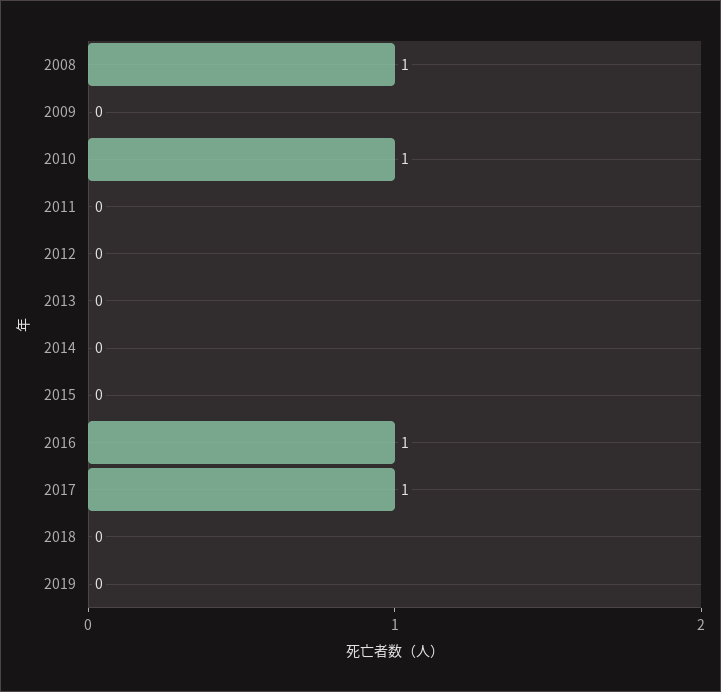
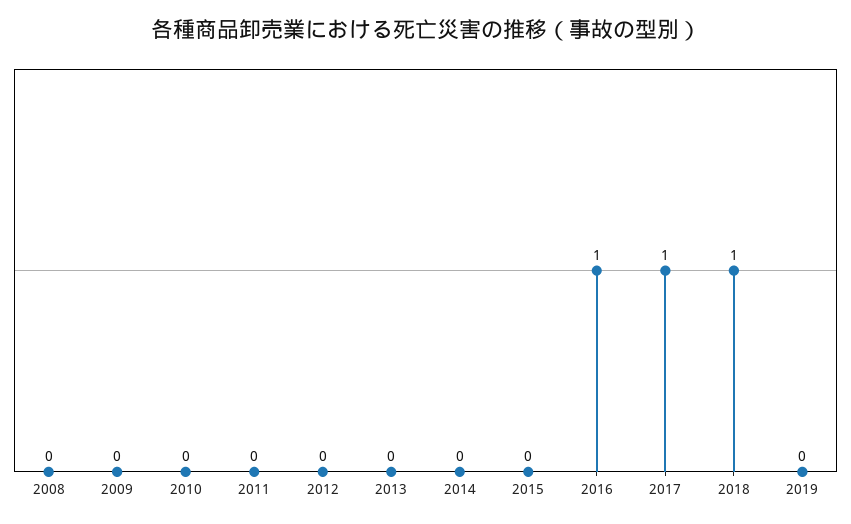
  {
-   "2008": 1,
+   "2008": 0,
    "2009": 0,
-   "2010": 1,
+   "2010": 0,
    "2011": 0,
    "2012": 0,
    "2013": 0,
    "2014": 0,
    "2015": 0,
    "2016": 1,
    "2017": 1,
-   "2018": 0,
+   "2018": 1,
    "2019": 0
  }

